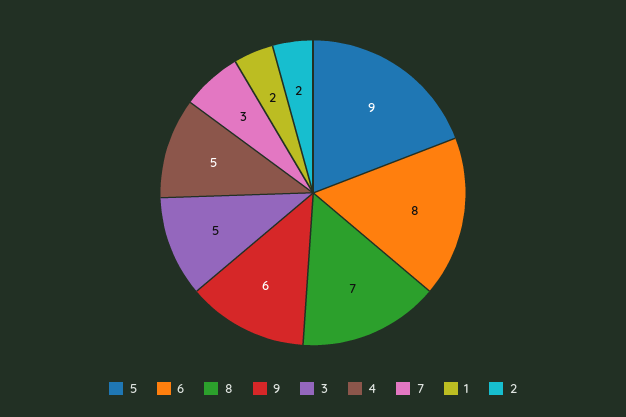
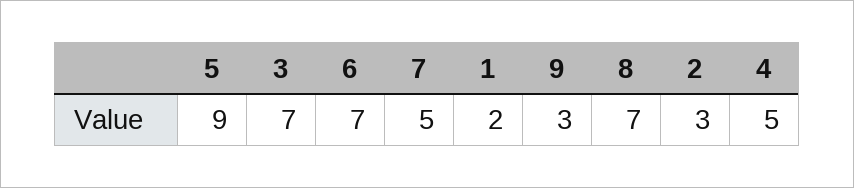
  {
    "5": 9,
-   "6": 8,
+   "6": 7,
    "8": 7,
-   "9": 6,
+   "9": 3,
-   "3": 5,
+   "3": 7,
    "4": 5,
-   "7": 3,
+   "7": 5,
    "1": 2,
-   "2": 2
+   "2": 3
  }

